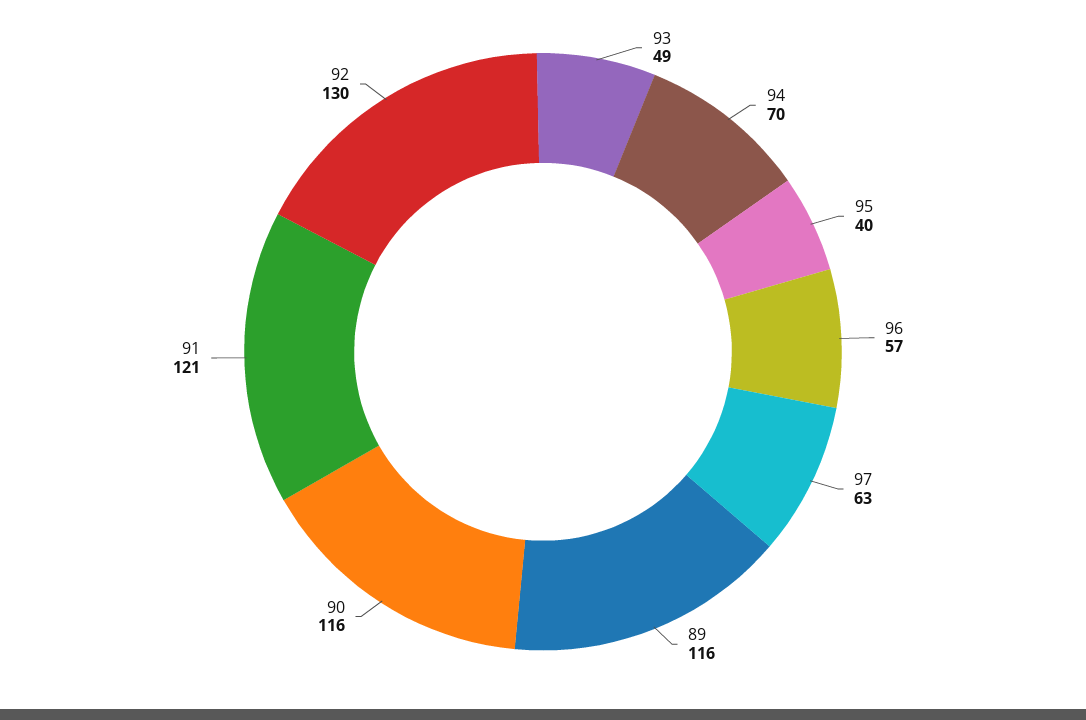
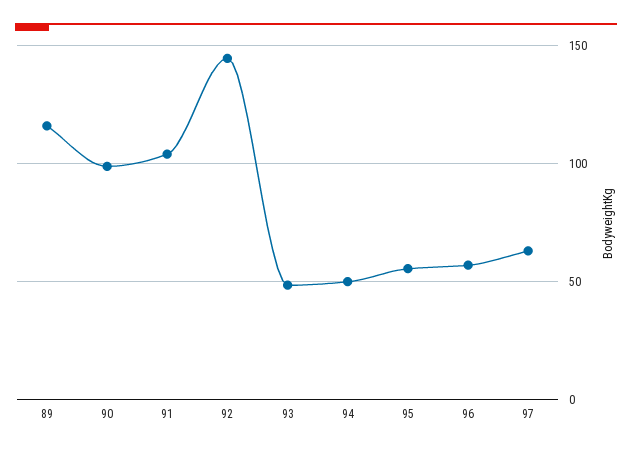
  {
    "93": 49,
-   "94": 70,
+   "94": 50,
-   "95": 40,
+   "95": 55,
    "96": 57,
    "97": 63,
    "89": 116,
-   "90": 116,
+   "90": 100,
-   "91": 121,
+   "91": 105,
-   "92": 130
+   "92": 145
  }

